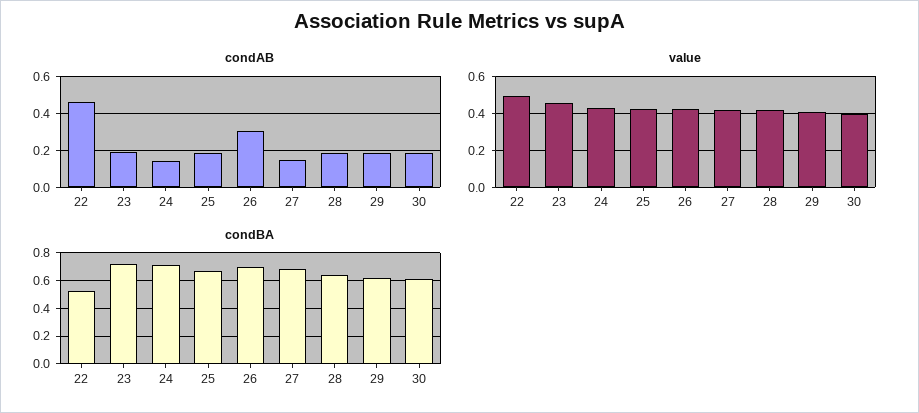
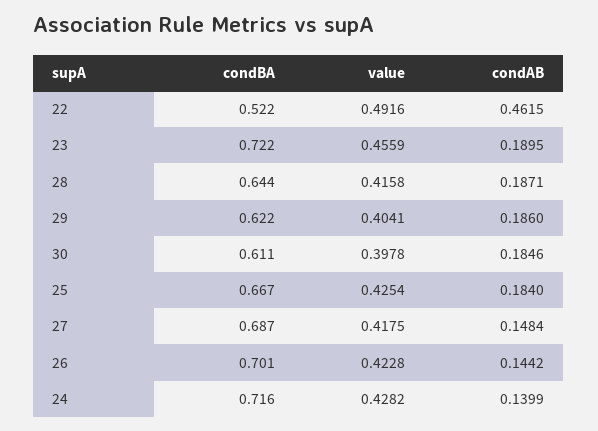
  {
    "condAB": {
      "22": 0.4615,
      "23": 0.1895,
      "24": 0.1399,
      "25": 0.184,
-     "26": 0.3,
+     "26": 0.1442,
      "27": 0.1484,
      "28": 0.1871,
      "29": 0.186,
      "30": 0.1846
    },
    "value": {
      "22": 0.4916,
      "23": 0.4559,
      "24": 0.4282,
      "25": 0.4254,
      "26": 0.4228,
      "27": 0.4175,
      "28": 0.4158,
      "29": 0.4041,
      "30": 0.3978
    },
    "condBA": {
      "22": 0.522,
      "23": 0.722,
      "24": 0.716,
      "25": 0.667,
      "26": 0.701,
      "27": 0.687,
      "28": 0.644,
      "29": 0.622,
      "30": 0.611
    }
  }

